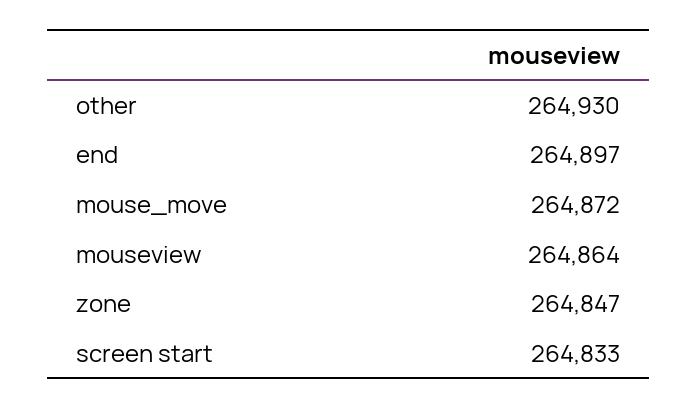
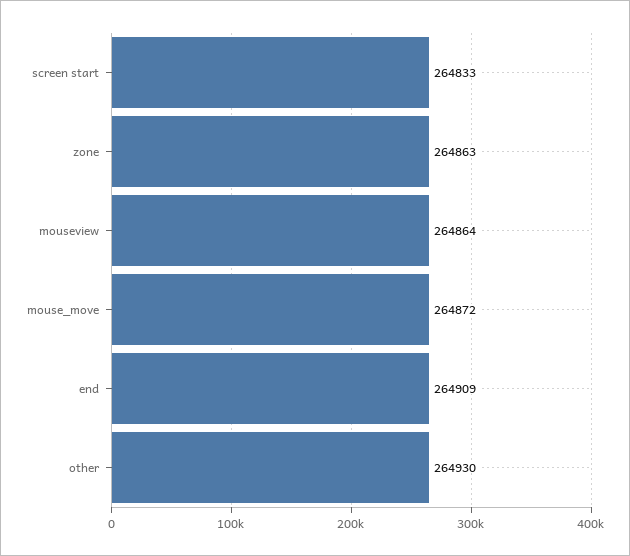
  {
    "other": 264930,
-   "end": 264897,
+   "end": 264909,
    "mouse_move": 264872,
    "mouseview": 264864,
-   "zone": 264847,
+   "zone": 264863,
    "screen start": 264833
  }

